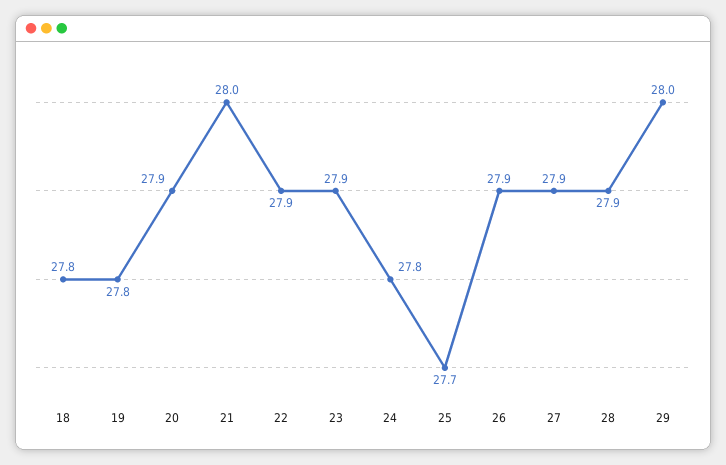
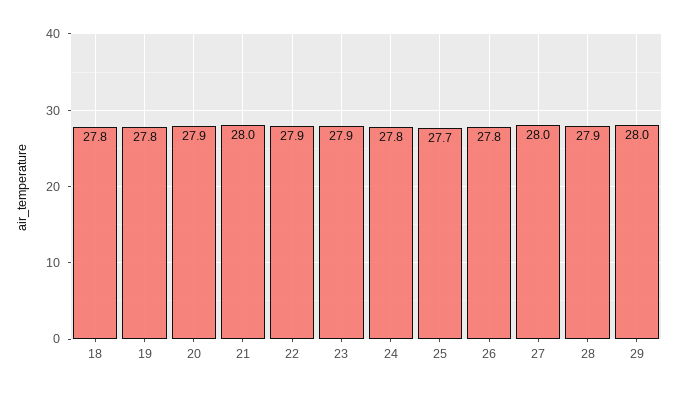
  {
    "18": 27.8,
    "19": 27.8,
    "20": 27.9,
    "21": 28,
    "22": 27.9,
    "23": 27.9,
    "24": 27.8,
    "25": 27.7,
-   "26": 27.9,
+   "26": 27.8,
-   "27": 27.9,
+   "27": 28,
    "28": 27.9,
    "29": 28
  }

